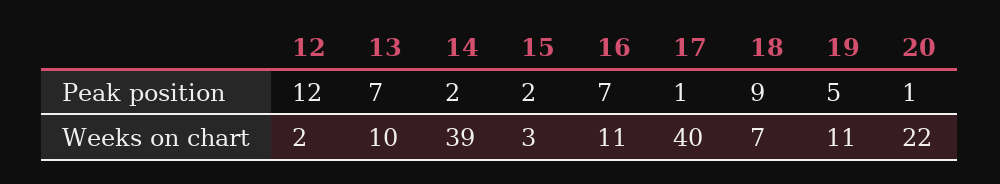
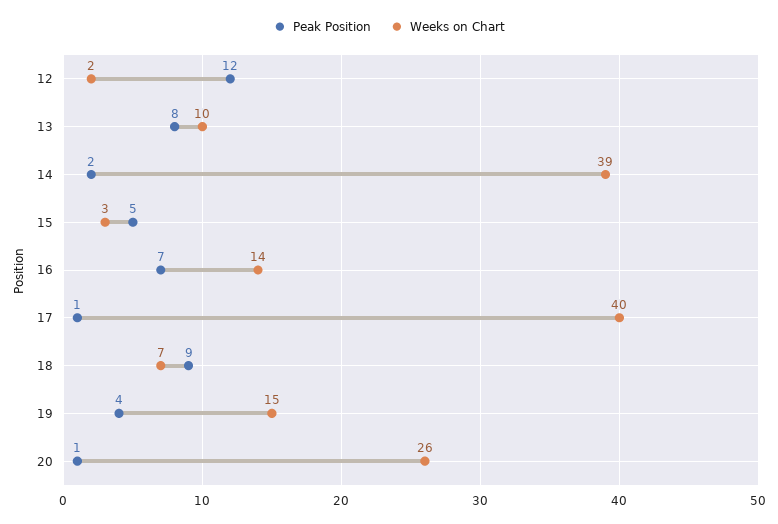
  {
    "Peak position": {
      "12": 12,
-     "13": 7,
+     "13": 8,
      "14": 2,
-     "15": 2,
+     "15": 5,
      "16": 7,
      "17": 1,
      "18": 9,
-     "19": 5,
+     "19": 4,
      "20": 1
    },
    "Weeks on chart": {
      "12": 2,
      "13": 10,
      "14": 39,
      "15": 3,
-     "16": 11,
+     "16": 14,
      "17": 40,
      "18": 7,
-     "19": 11,
+     "19": 15,
-     "20": 22
+     "20": 26
    }
  }

